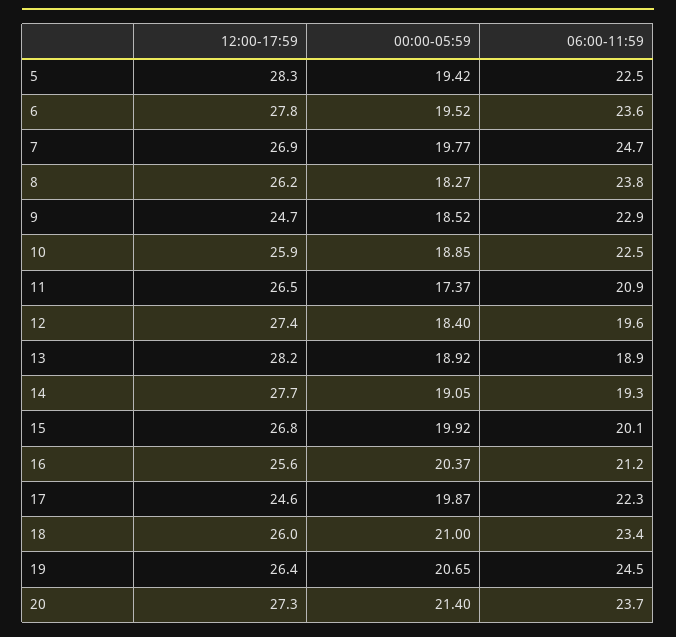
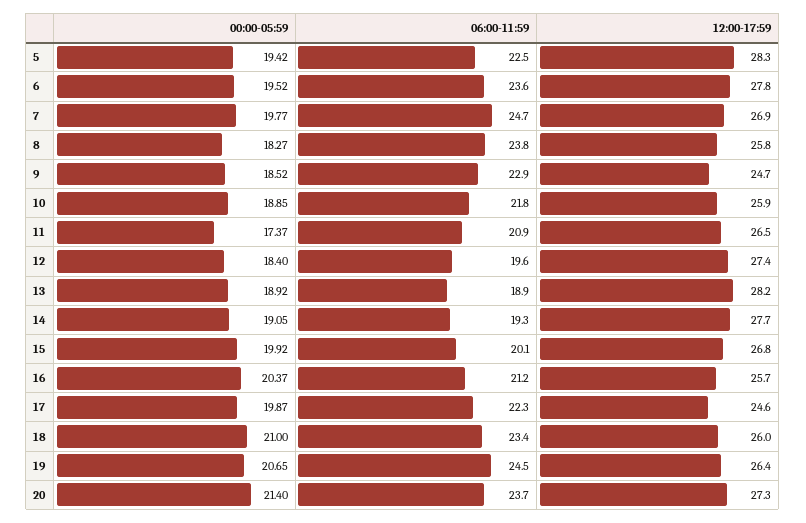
  {
    "12:00-17:59": {
      "5": 28.3,
      "6": 27.8,
      "7": 26.9,
-     "8": 26.2,
+     "8": 25.8,
      "9": 24.7,
      "10": 25.9,
      "11": 26.5,
      "12": 27.4,
      "13": 28.2,
      "14": 27.7,
      "15": 26.8,
-     "16": 25.6,
+     "16": 25.7,
      "17": 24.6,
      "18": 26,
      "19": 26.4,
      "20": 27.3
    },
    "00:00-05:59": {
      "5": 19.42,
      "6": 19.52,
      "7": 19.77,
      "8": 18.27,
      "9": 18.52,
      "10": 18.85,
      "11": 17.37,
      "12": 18.4,
      "13": 18.92,
      "14": 19.05,
      "15": 19.92,
      "16": 20.37,
      "17": 19.87,
      "18": 21,
      "19": 20.65,
      "20": 21.4
    },
    "06:00-11:59": {
      "5": 22.5,
      "6": 23.6,
      "7": 24.7,
      "8": 23.8,
      "9": 22.9,
-     "10": 22.5,
+     "10": 21.8,
      "11": 20.9,
      "12": 19.6,
      "13": 18.9,
      "14": 19.3,
      "15": 20.1,
      "16": 21.2,
      "17": 22.3,
      "18": 23.4,
      "19": 24.5,
      "20": 23.7
    }
  }

